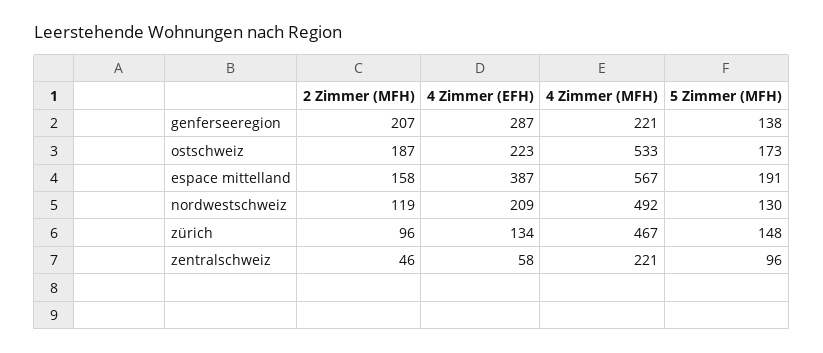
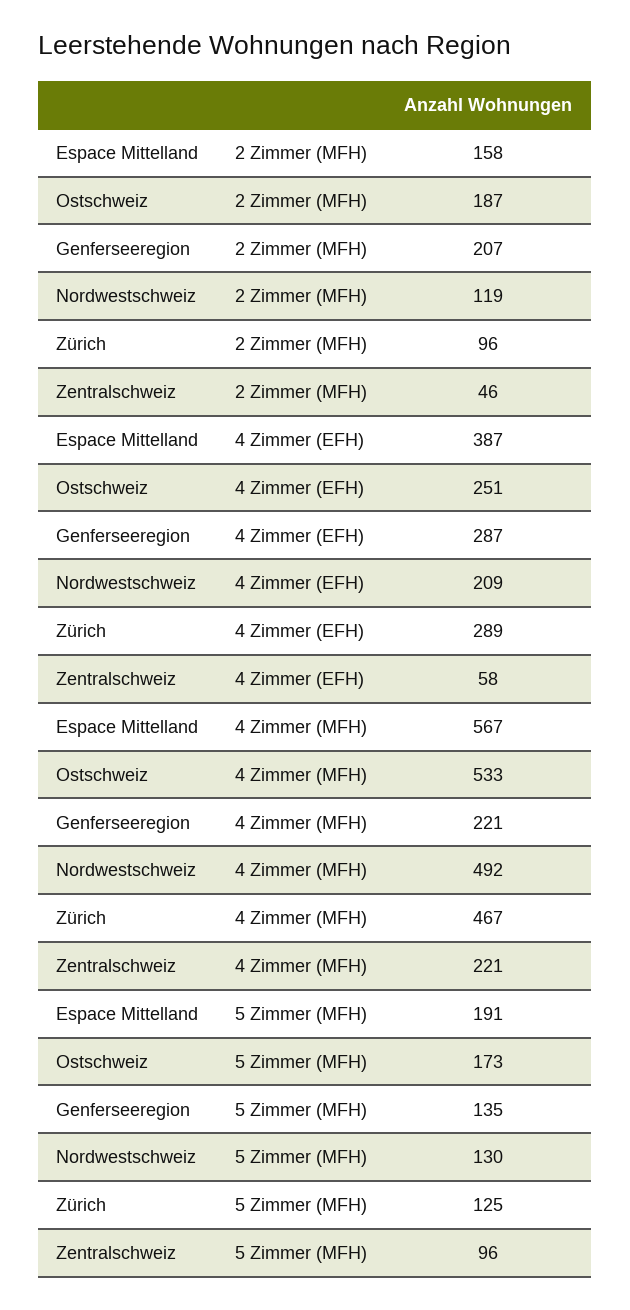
  {
    "2 Zimmer (MFH)": {
      "genferseeregion": 207,
      "ostschweiz": 187,
      "espace mittelland": 158,
      "nordwestschweiz": 119,
      "zürich": 96,
      "zentralschweiz": 46
    },
    "4 Zimmer (EFH)": {
      "genferseeregion": 287,
-     "ostschweiz": 223,
+     "ostschweiz": 251,
      "espace mittelland": 387,
      "nordwestschweiz": 209,
-     "zürich": 134,
+     "zürich": 289,
      "zentralschweiz": 58
    },
    "4 Zimmer (MFH)": {
      "genferseeregion": 221,
      "ostschweiz": 533,
      "espace mittelland": 567,
      "nordwestschweiz": 492,
      "zürich": 467,
      "zentralschweiz": 221
    },
    "5 Zimmer (MFH)": {
-     "genferseeregion": 138,
+     "genferseeregion": 135,
      "ostschweiz": 173,
      "espace mittelland": 191,
      "nordwestschweiz": 130,
-     "zürich": 148,
+     "zürich": 125,
      "zentralschweiz": 96
    }
  }

